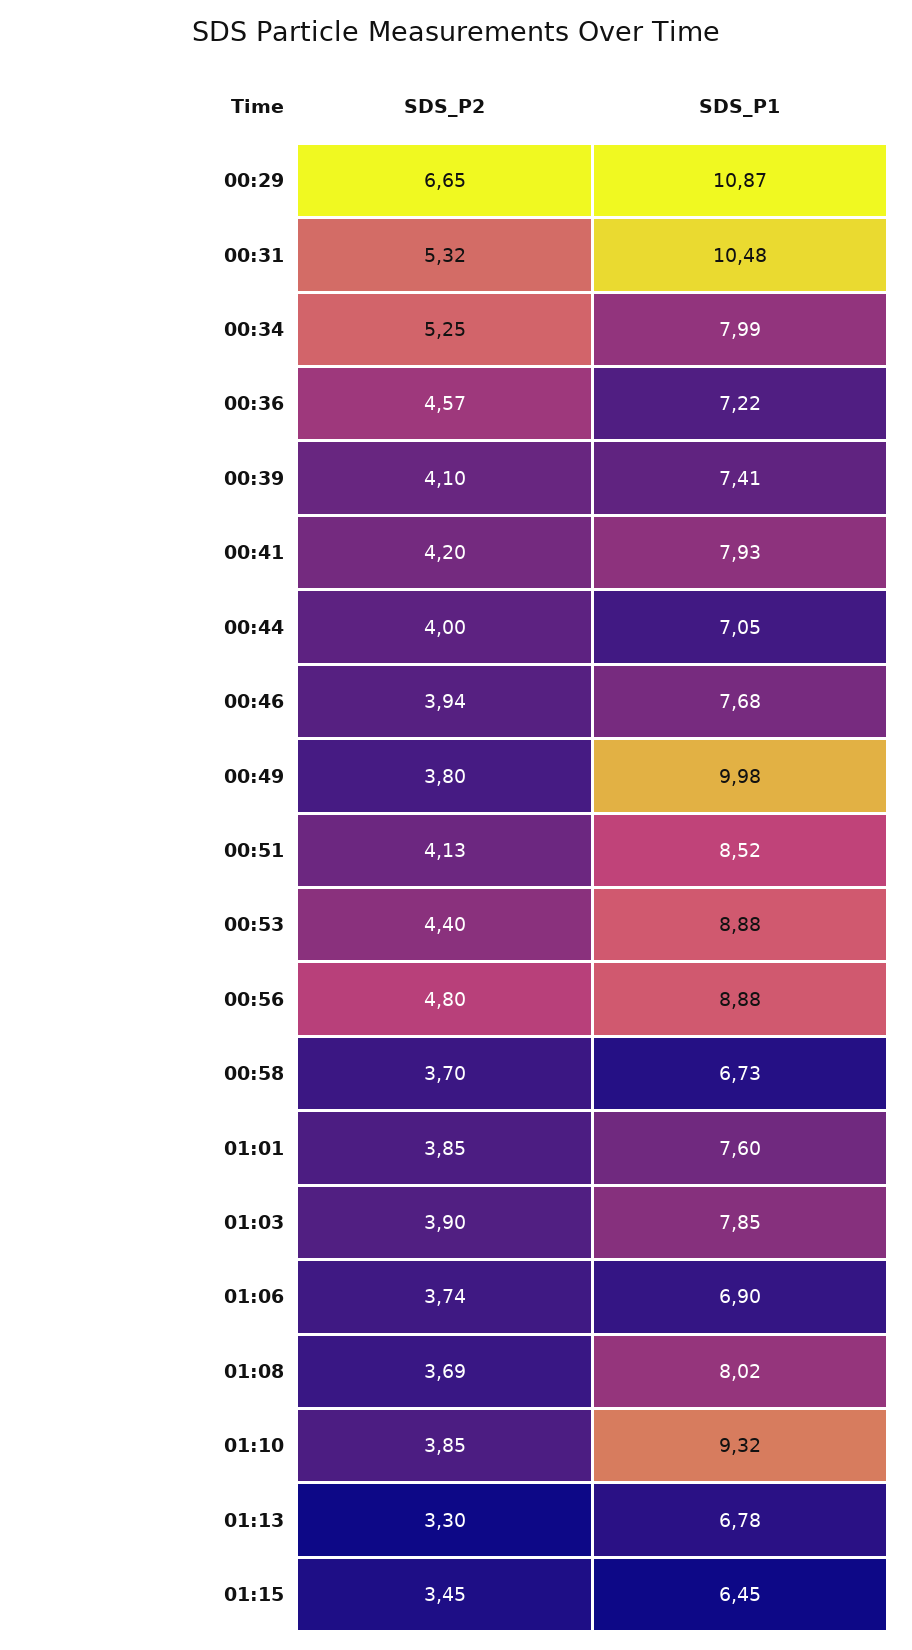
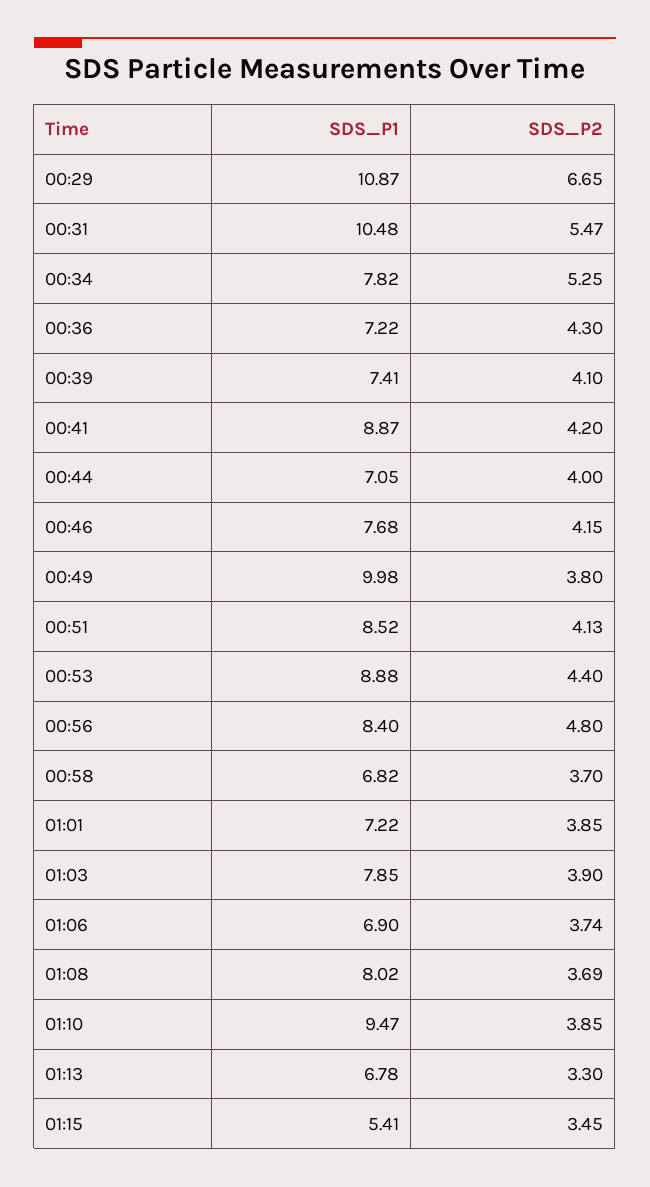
  {
    "SDS_P2": {
      "00:29": 6.65,
-     "00:31": 5.32,
+     "00:31": 5.47,
      "00:34": 5.25,
-     "00:36": 4.57,
+     "00:36": 4.3,
      "00:39": 4.1,
      "00:41": 4.2,
      "00:44": 4,
-     "00:46": 3.94,
+     "00:46": 4.15,
      "00:49": 3.8,
      "00:51": 4.13,
      "00:53": 4.4,
      "00:56": 4.8,
      "00:58": 3.7,
      "01:01": 3.85,
      "01:03": 3.9,
      "01:06": 3.74,
      "01:08": 3.69,
      "01:10": 3.85,
      "01:13": 3.3,
      "01:15": 3.45
    },
    "SDS_P1": {
      "00:29": 10.87,
      "00:31": 10.48,
-     "00:34": 7.99,
+     "00:34": 7.82,
      "00:36": 7.22,
      "00:39": 7.41,
-     "00:41": 7.93,
+     "00:41": 8.87,
      "00:44": 7.05,
      "00:46": 7.68,
      "00:49": 9.98,
      "00:51": 8.52,
      "00:53": 8.88,
-     "00:56": 8.88,
+     "00:56": 8.4,
-     "00:58": 6.73,
+     "00:58": 6.82,
-     "01:01": 7.6,
+     "01:01": 7.22,
      "01:03": 7.85,
      "01:06": 6.9,
      "01:08": 8.02,
-     "01:10": 9.32,
+     "01:10": 9.47,
      "01:13": 6.78,
-     "01:15": 6.45
+     "01:15": 5.41
    }
  }

